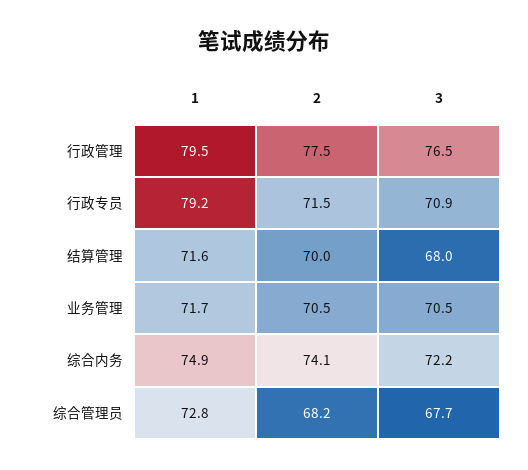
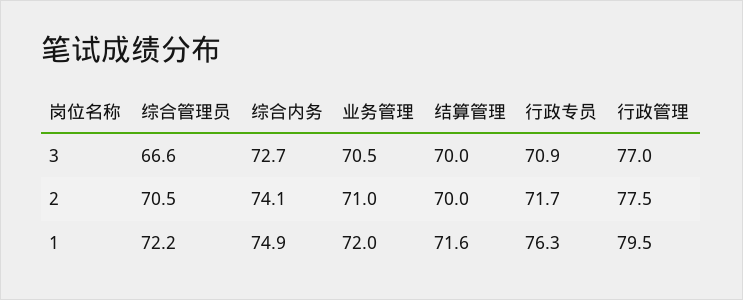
  {
    "1": {
      "行政管理": 79.5,
-     "行政专员": 79.2,
+     "行政专员": 76.3,
      "结算管理": 71.6,
-     "业务管理": 71.7,
+     "业务管理": 72,
      "综合内务": 74.9,
-     "综合管理员": 72.8
+     "综合管理员": 72.2
    },
    "2": {
      "行政管理": 77.5,
-     "行政专员": 71.5,
+     "行政专员": 71.7,
      "结算管理": 70,
-     "业务管理": 70.5,
+     "业务管理": 71,
      "综合内务": 74.1,
-     "综合管理员": 68.2
+     "综合管理员": 70.5
    },
    "3": {
-     "行政管理": 76.5,
+     "行政管理": 77,
      "行政专员": 70.9,
-     "结算管理": 68,
+     "结算管理": 70,
      "业务管理": 70.5,
-     "综合内务": 72.2,
+     "综合内务": 72.7,
-     "综合管理员": 67.7
+     "综合管理员": 66.6
    }
  }

